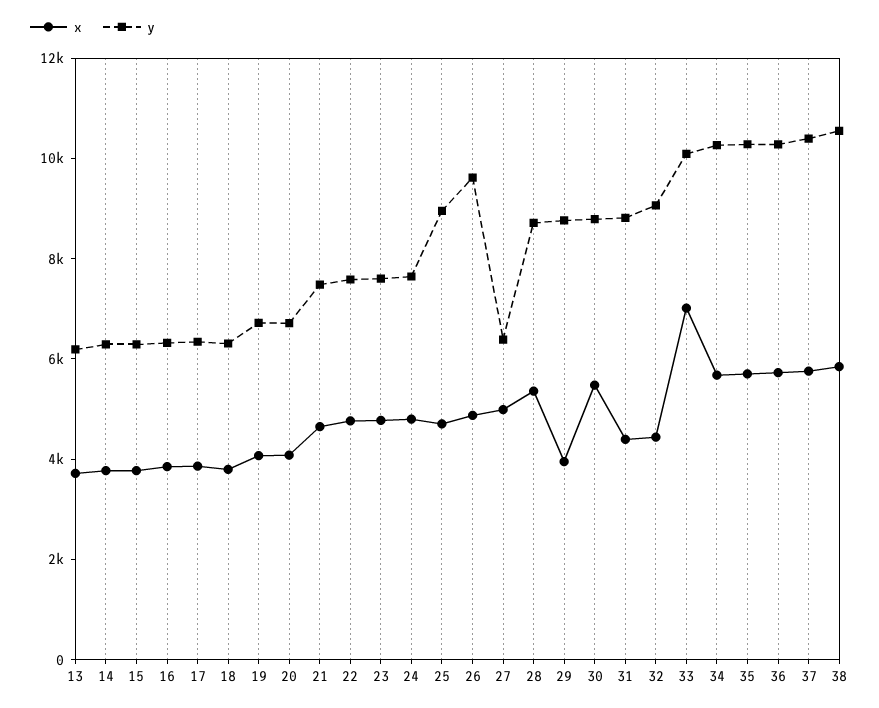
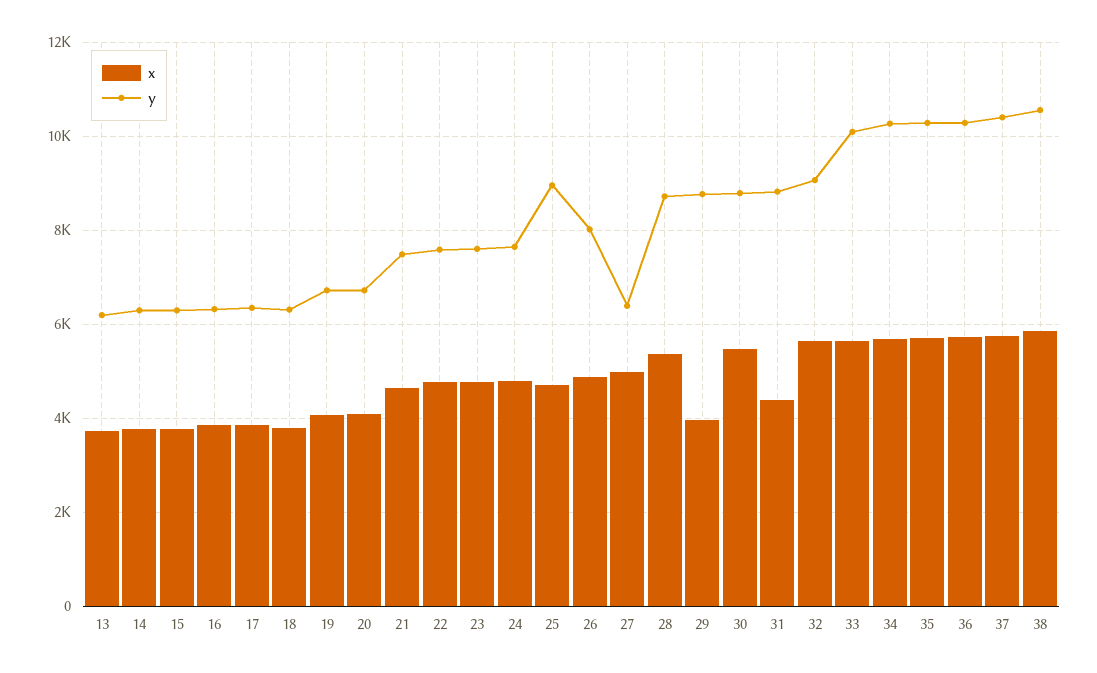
  {
    "x": {
      "13": 3800,
      "14": 3800,
      "15": 3800,
      "16": 3800,
      "17": 3800,
      "18": 3800,
      "19": 4000,
      "20": 4000,
      "21": 4600,
      "22": 4800,
      "23": 4800,
      "24": 4800,
      "25": 4800,
      "26": 4800,
      "27": 5000,
      "28": 5400,
      "29": 4000,
      "30": 5400,
      "31": 4400,
-     "32": 4500,
+     "32": 5600,
-     "33": 7000,
+     "33": 5600,
      "34": 5600,
      "35": 5800,
      "36": 5800,
      "37": 5800,
      "38": 5800
    },
    "y": {
      "13": 6200,
      "14": 6200,
      "15": 6200,
      "16": 6400,
      "17": 6400,
      "18": 6400,
      "19": 6800,
      "20": 6800,
      "21": 7400,
      "22": 7600,
      "23": 7600,
      "24": 7600,
      "25": 9000,
-     "26": 9500,
+     "26": 8000,
      "27": 6400,
      "28": 8800,
      "29": 8800,
      "30": 8800,
      "31": 8800,
      "32": 9000,
      "33": 10000,
      "34": 10200,
      "35": 10200,
      "36": 10200,
      "37": 10400,
      "38": 10600
    }
  }

